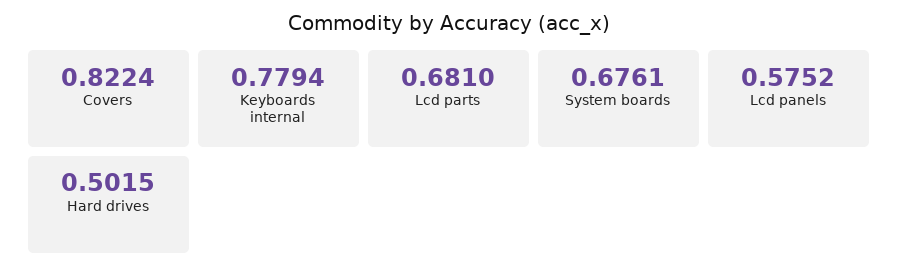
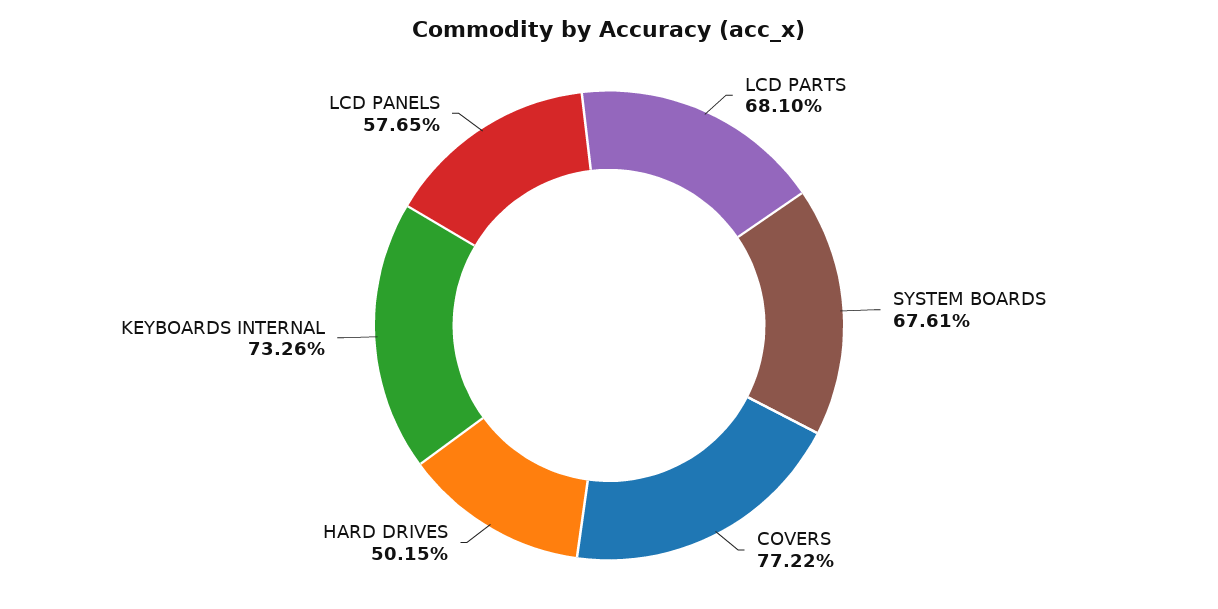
  {
-   "Covers": 0.8224,
+   "Covers": 0.7722,
-   "Keyboards internal": 0.7794,
+   "Keyboards internal": 0.7326,
    "Lcd parts": 0.681,
    "System boards": 0.6761,
-   "Lcd panels": 0.5752,
+   "Lcd panels": 0.5765,
    "Hard drives": 0.5015
  }

